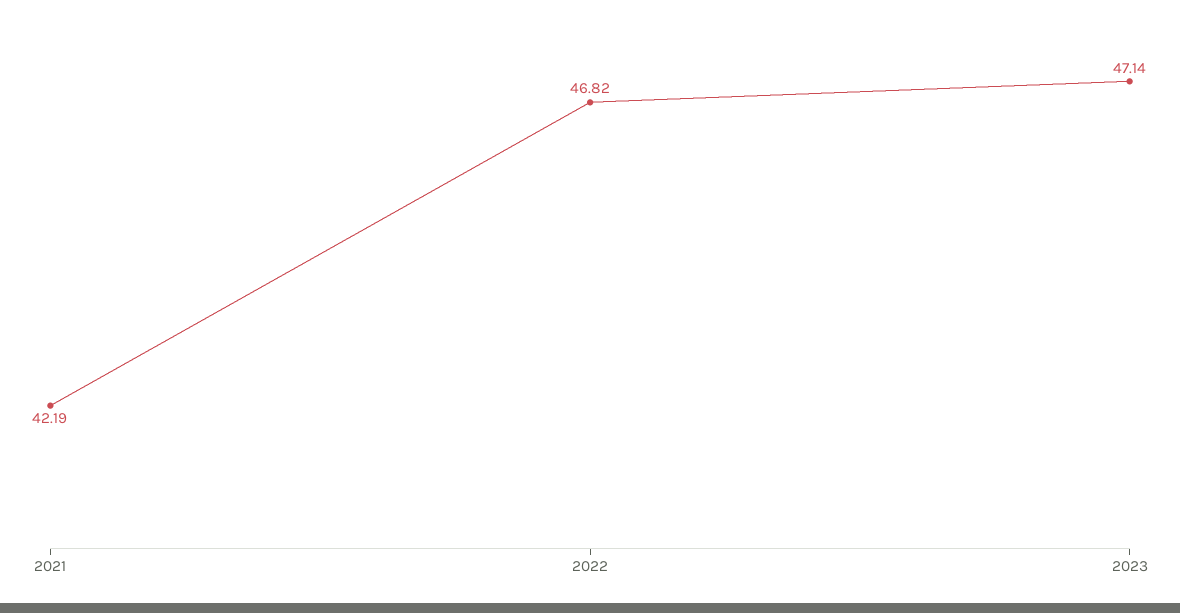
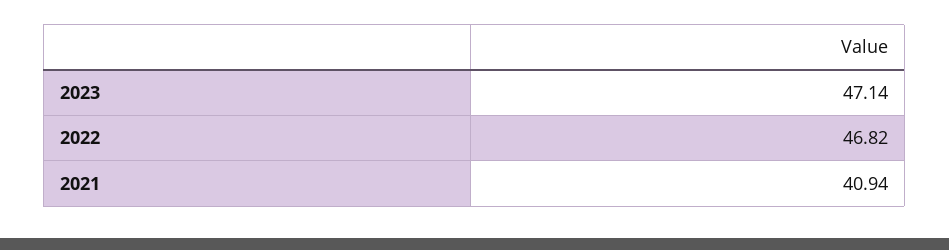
  {
-   "2021": 42.19,
+   "2021": 40.94,
    "2022": 46.82,
    "2023": 47.14
  }

